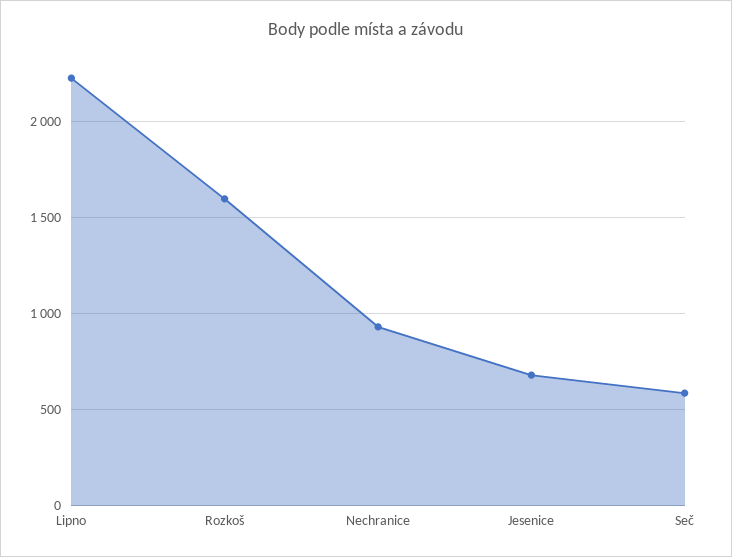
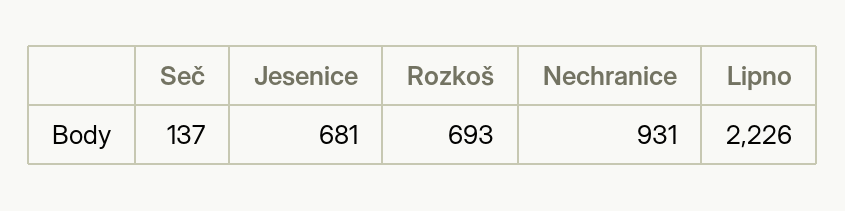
  {
    "Lipno": 2226,
-   "Rozkoš": 1600,
+   "Rozkoš": 693,
    "Nechranice": 931,
    "Jesenice": 681,
-   "Seč": 600
+   "Seč": 137
  }

